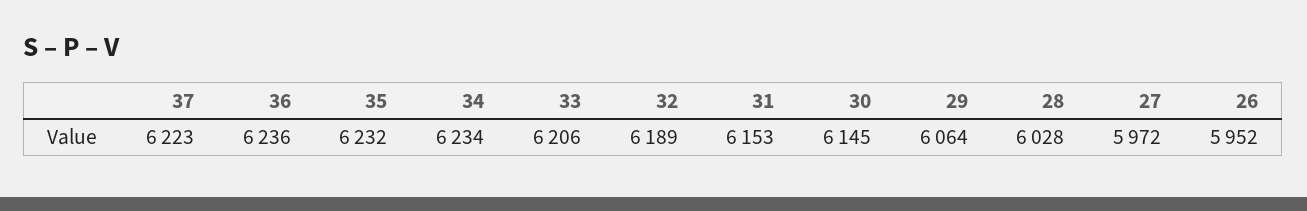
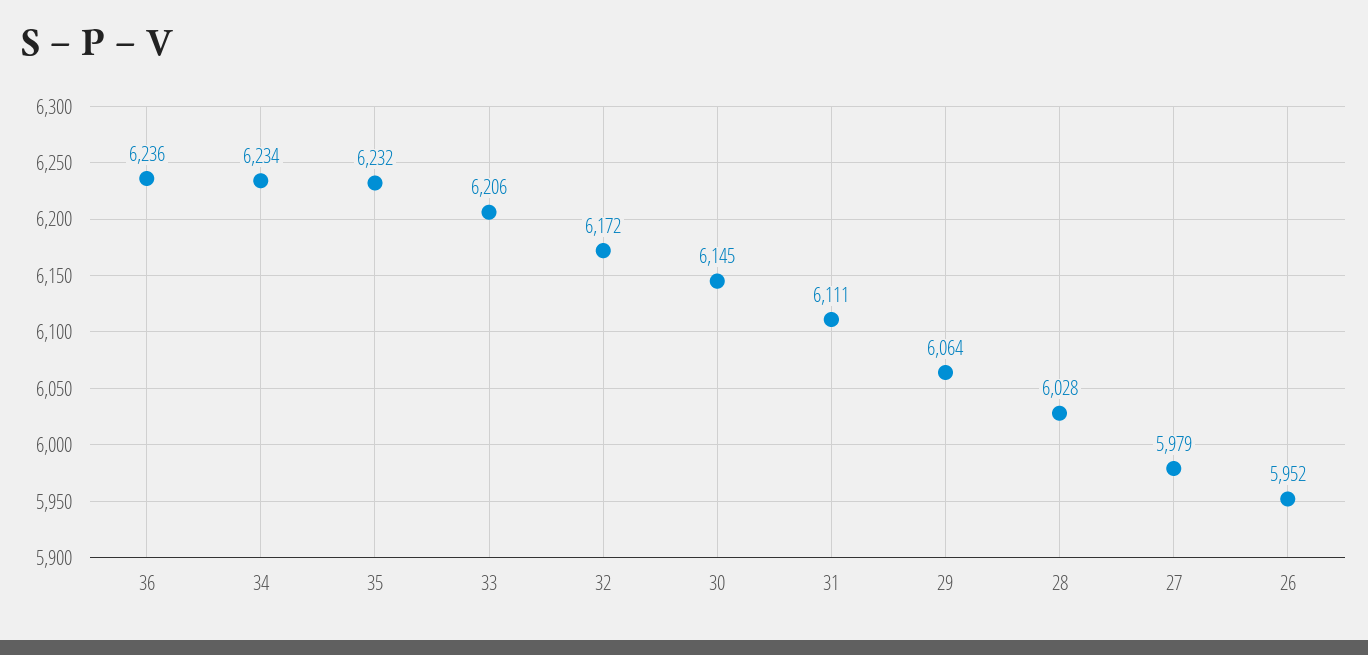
  {
-   "37": 6223,
    "36": 6236,
    "35": 6232,
    "34": 6234,
    "33": 6206,
-   "32": 6189,
+   "32": 6172,
-   "31": 6153,
+   "31": 6111,
    "30": 6145,
    "29": 6064,
    "28": 6028,
-   "27": 5972,
+   "27": 5979,
    "26": 5952
  }

